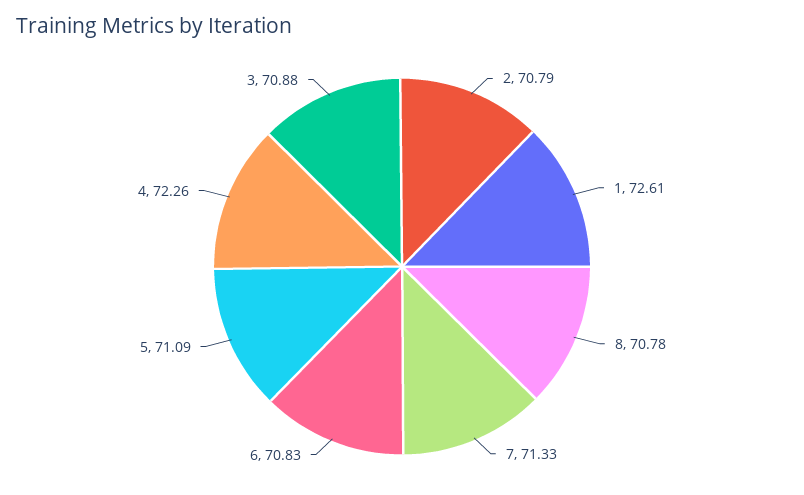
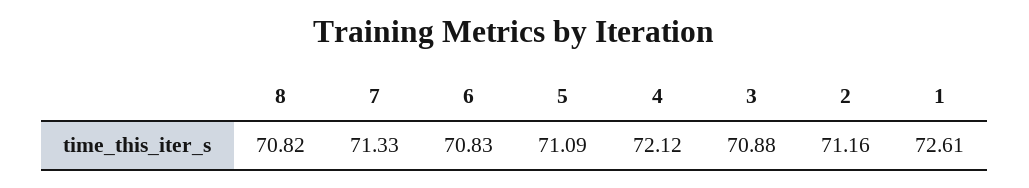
  {
-   "2": 70.79,
+   "2": 71.16,
    "1": 72.61,
-   "8": 70.78,
+   "8": 70.82,
    "7": 71.33,
    "6": 70.83,
    "5": 71.09,
-   "4": 72.26,
+   "4": 72.12,
    "3": 70.88
  }

